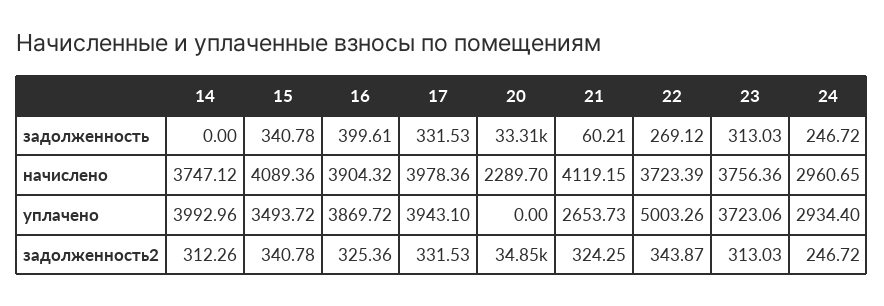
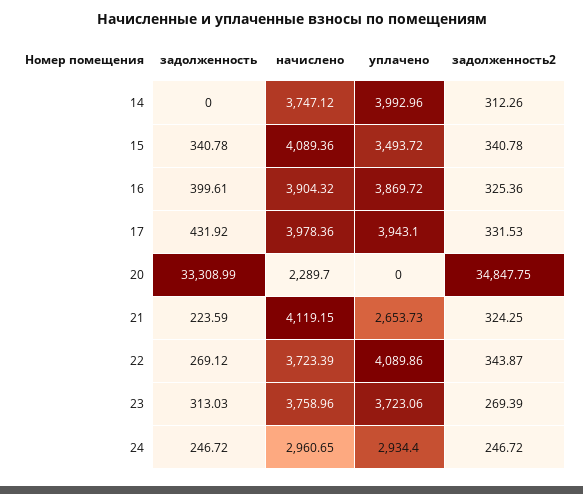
  {
    "14": {
      "задолженность": 0,
      "начислено": 3747.12,
      "уплачено": 3992.96,
      "задолженность2": 312.26
    },
    "15": {
      "задолженность": 340.78,
      "начислено": 4089.36,
      "уплачено": 3493.72,
      "задолженность2": 340.78
    },
    "16": {
      "задолженность": 399.61,
      "начислено": 3904.32,
      "уплачено": 3869.72,
      "задолженность2": 325.36
    },
    "17": {
-     "задолженность": 331.53,
+     "задолженность": 431.92,
      "начислено": 3978.36,
      "уплачено": 3943.1,
      "задолженность2": 331.53
    },
    "20": {
      "задолженность": 33308.99,
      "начислено": 2289.7,
      "уплачено": 0,
      "задолженность2": 34847.75
    },
    "21": {
-     "задолженность": 60.21,
+     "задолженность": 223.59,
      "начислено": 4119.15,
      "уплачено": 2653.73,
      "задолженность2": 324.25
    },
    "22": {
      "задолженность": 269.12,
      "начислено": 3723.39,
-     "уплачено": 5003.26,
+     "уплачено": 4089.86,
      "задолженность2": 343.87
    },
    "23": {
      "задолженность": 313.03,
-     "начислено": 3756.36,
+     "начислено": 3758.96,
      "уплачено": 3723.06,
-     "задолженность2": 313.03
+     "задолженность2": 269.39
    },
    "24": {
      "задолженность": 246.72,
      "начислено": 2960.65,
      "уплачено": 2934.4,
      "задолженность2": 246.72
    }
  }

